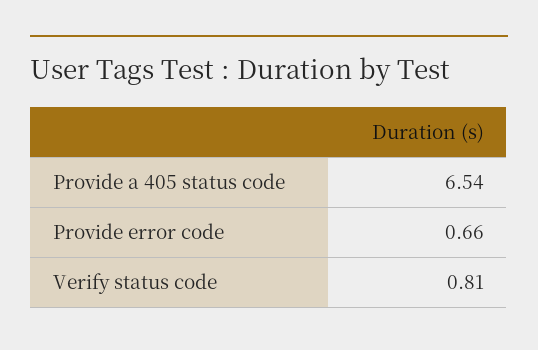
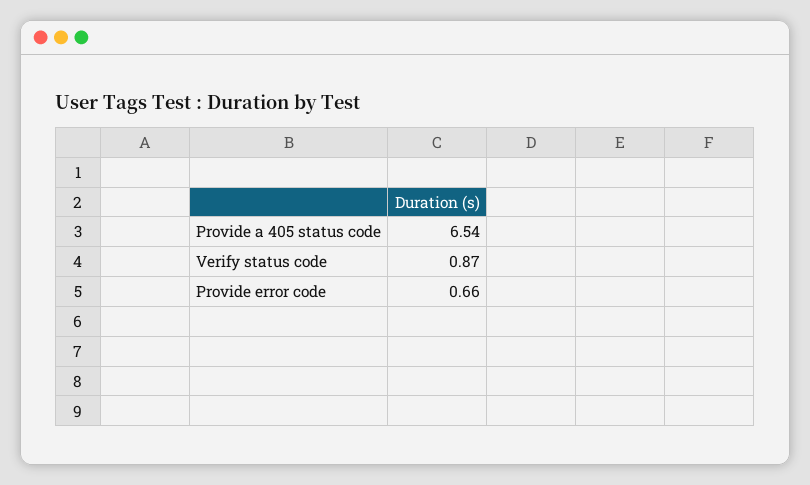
  {
    "Provide a 405 status code": 6.54,
    "Provide error code": 0.66,
-   "Verify status code": 0.81
+   "Verify status code": 0.87
  }

